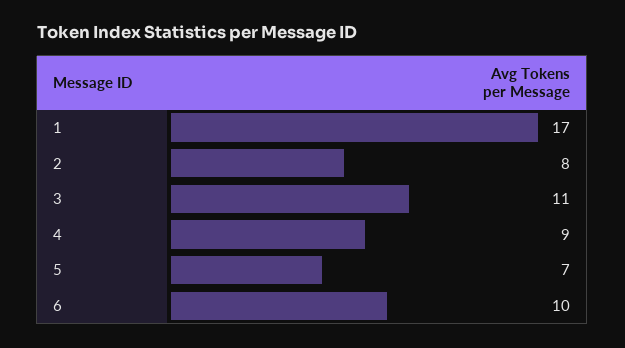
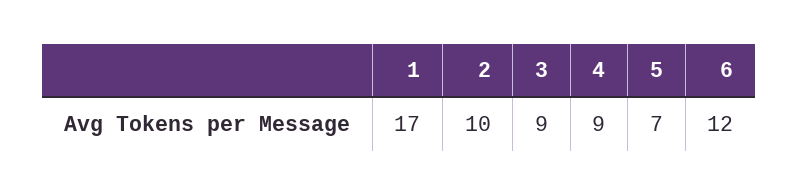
  {
    "1": 17,
-   "2": 8,
+   "2": 10,
-   "3": 11,
+   "3": 9,
    "4": 9,
    "5": 7,
-   "6": 10
+   "6": 12
  }

